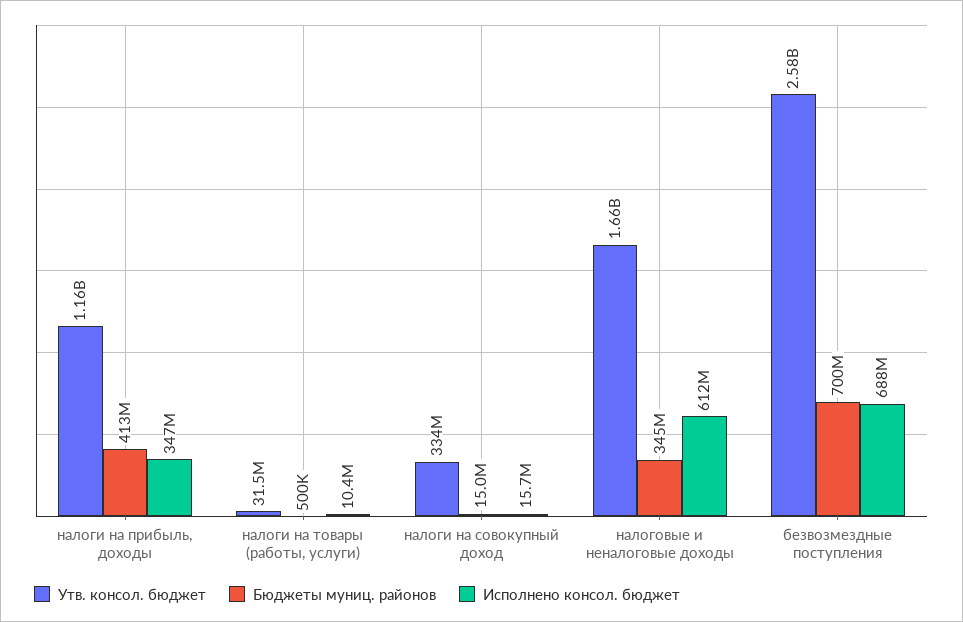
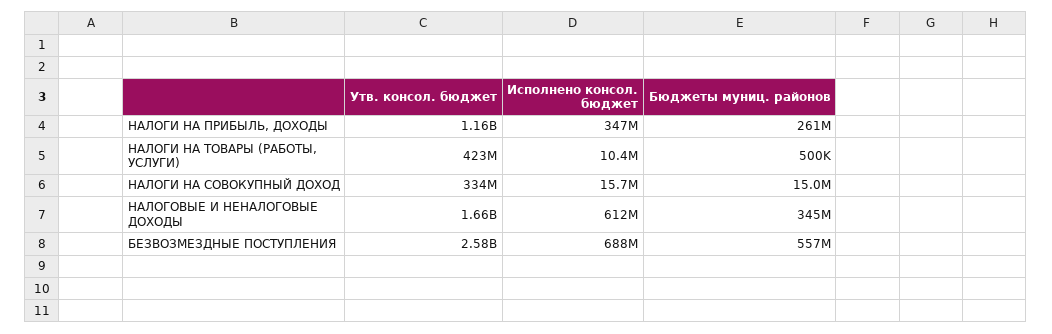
  {
    "Утв. консол. бюджет": {
      "налоги на прибыль, доходы": 1160000000,
-     "налоги на товары (работы, услуги)": 31500000,
+     "налоги на товары (работы, услуги)": 423000000,
      "налоги на совокупный доход": 334000000,
      "налоговые и неналоговые доходы": 1660000000,
      "безвозмездные поступления": 2580000000
    },
    "Бюджеты муниц. районов": {
-     "налоги на прибыль, доходы": 413000000,
+     "налоги на прибыль, доходы": 261000000,
      "налоги на товары (работы, услуги)": 500000,
      "налоги на совокупный доход": 15000000,
      "налоговые и неналоговые доходы": 345000000,
-     "безвозмездные поступления": 700000000
+     "безвозмездные поступления": 557000000
    },
    "Исполнено консол. бюджет": {
      "налоги на прибыль, доходы": 347000000,
      "налоги на товары (работы, услуги)": 10400000,
      "налоги на совокупный доход": 15700000,
      "налоговые и неналоговые доходы": 612000000,
      "безвозмездные поступления": 688000000
    }
  }

